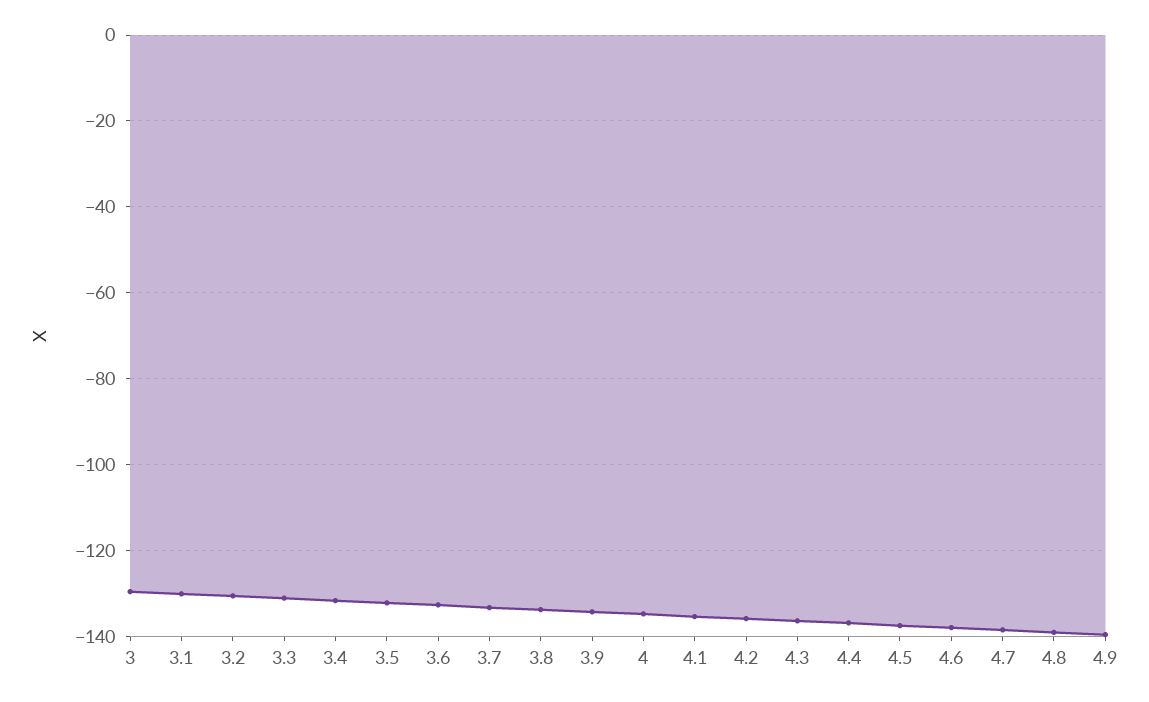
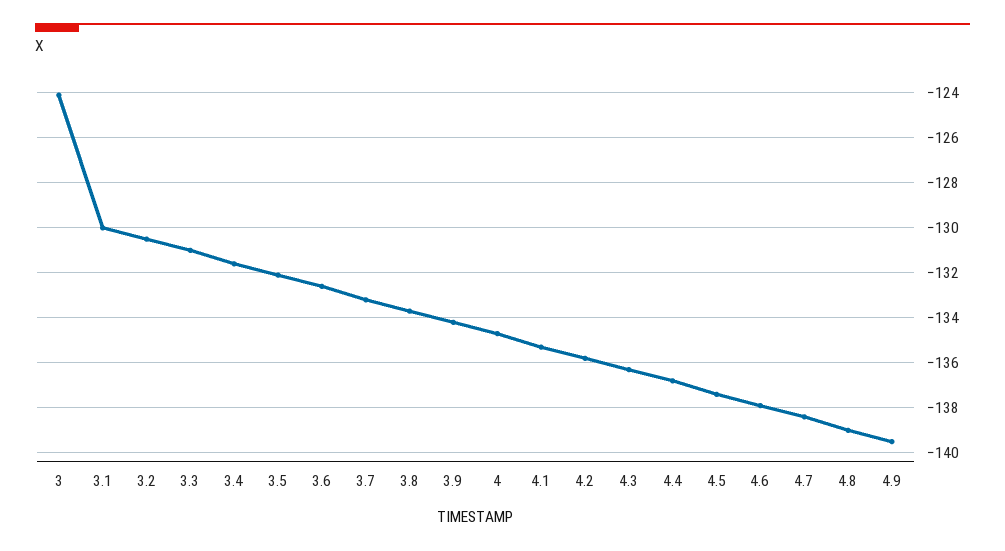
  {
-   "3": -130,
+   "3": -124,
    "3.1": -130,
    "3.2": -130.5,
    "3.3": -131,
    "3.4": -131.5,
    "3.5": -132,
    "3.6": -132.5,
    "3.7": -133,
    "3.8": -133.5,
    "3.9": -134,
    "4": -134.5,
    "4.1": -135.5,
    "4.2": -136,
    "4.3": -136.5,
    "4.4": -137,
    "4.5": -137.5,
    "4.6": -138,
    "4.7": -138.5,
    "4.8": -139,
    "4.9": -139.5
  }

